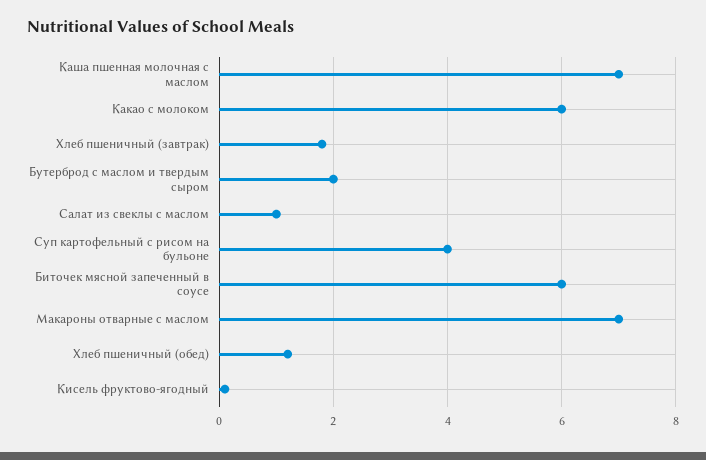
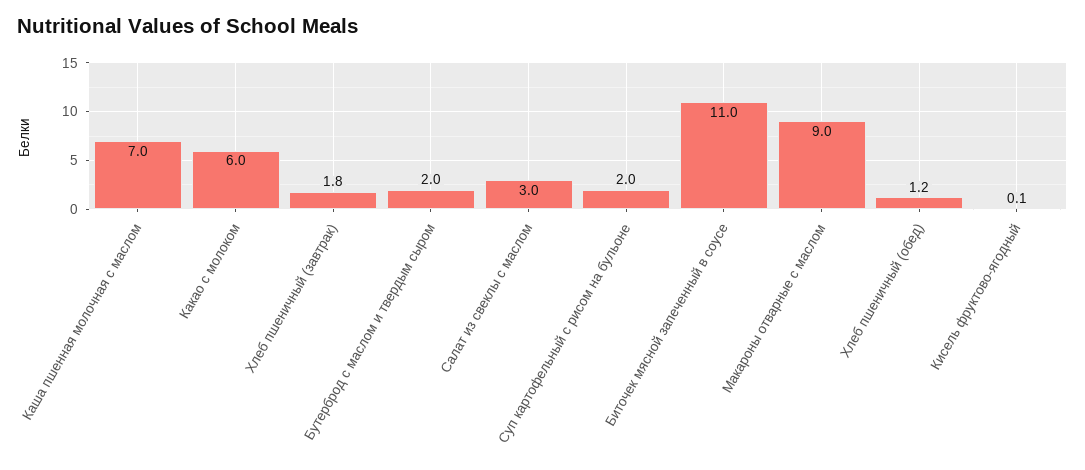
  {
    "Каша пшенная молочная с маслом": 7,
    "Какао с молоком": 6,
    "Хлеб пшеничный (завтрак)": 1.8,
    "Бутерброд с маслом и твердым сыром": 2,
-   "Салат из свеклы с маслом": 1,
+   "Салат из свеклы с маслом": 3,
-   "Суп картофельный с рисом на бульоне": 4,
+   "Суп картофельный с рисом на бульоне": 2,
-   "Биточек мясной запеченный в соусе": 6,
+   "Биточек мясной запеченный в соусе": 11,
-   "Макароны отварные с маслом": 7,
+   "Макароны отварные с маслом": 9,
    "Хлеб пшеничный (обед)": 1.2,
    "Кисель фруктово-ягодный": 0.1
  }

